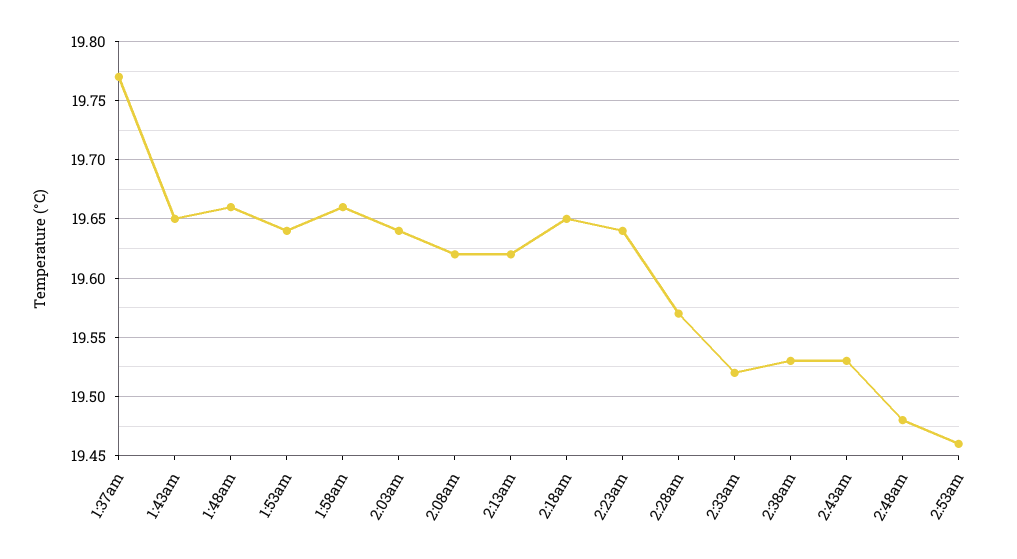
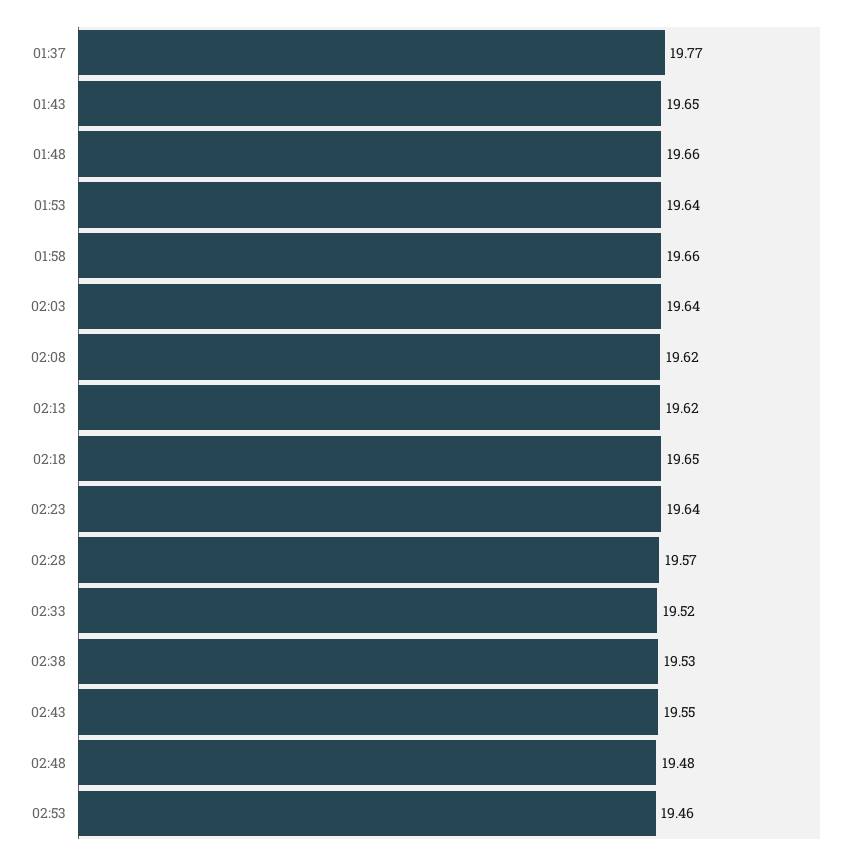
  {
    "1:37am": 19.77,
    "1:43am": 19.65,
    "1:48am": 19.66,
    "1:53am": 19.64,
    "1:58am": 19.66,
    "2:03am": 19.64,
    "2:08am": 19.62,
    "2:13am": 19.62,
    "2:18am": 19.65,
    "2:23am": 19.64,
    "2:28am": 19.57,
    "2:33am": 19.52,
    "2:38am": 19.53,
-   "2:43am": 19.53,
+   "2:43am": 19.55,
    "2:48am": 19.48,
    "2:53am": 19.46
  }

